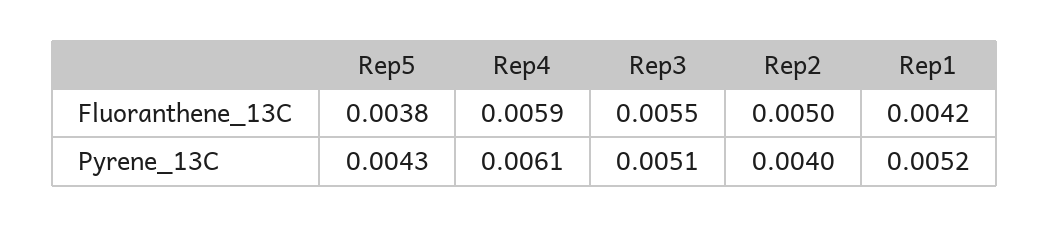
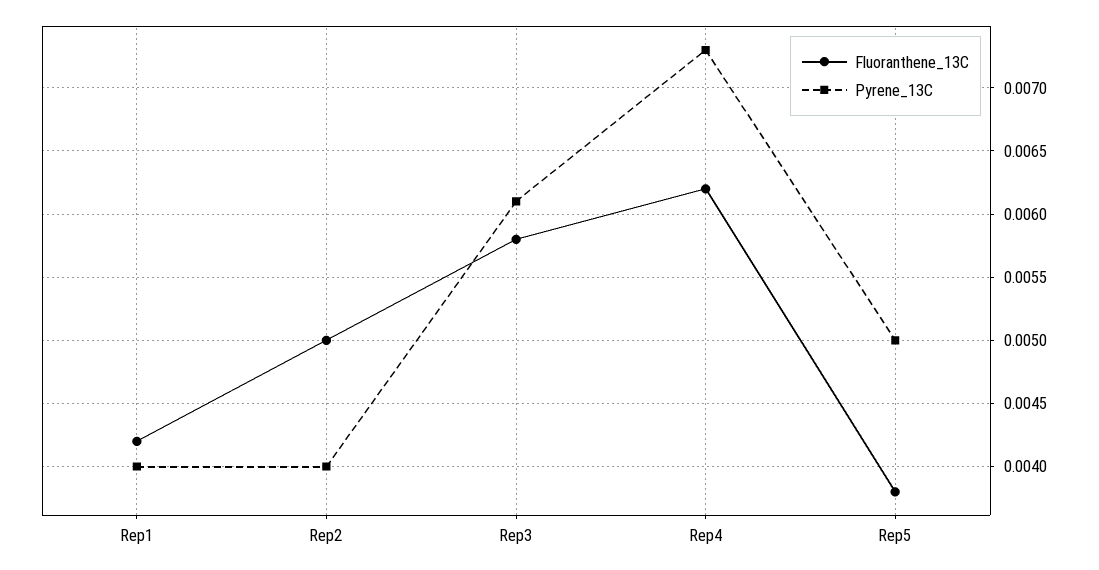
  {
    "Fluoranthene_13C": {
      "Rep5": 0.0038,
-     "Rep4": 0.0059,
+     "Rep4": 0.0062,
-     "Rep3": 0.0055,
+     "Rep3": 0.0058,
      "Rep2": 0.005,
      "Rep1": 0.0042
    },
    "Pyrene_13C": {
-     "Rep5": 0.0043,
+     "Rep5": 0.005,
-     "Rep4": 0.0061,
+     "Rep4": 0.0073,
-     "Rep3": 0.0051,
+     "Rep3": 0.0061,
      "Rep2": 0.004,
-     "Rep1": 0.0052
+     "Rep1": 0.004
    }
  }

